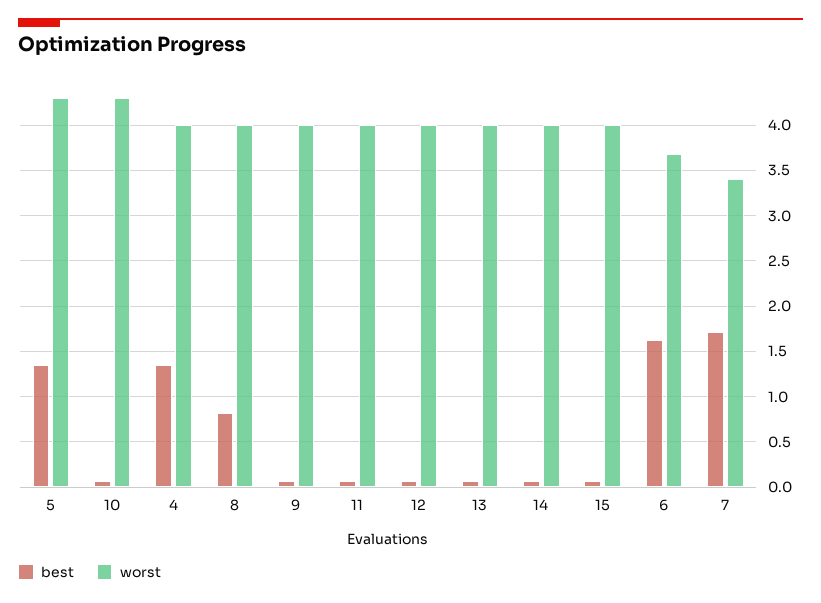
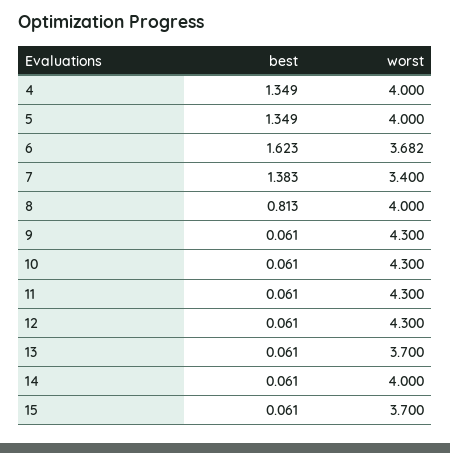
  {
    "best": {
      "5": 1.349,
      "10": 0.061,
      "4": 1.349,
      "8": 0.813,
      "9": 0.061,
      "11": 0.061,
      "12": 0.061,
      "13": 0.061,
      "14": 0.061,
      "15": 0.061,
      "6": 1.623,
-     "7": 1.7
+     "7": 1.383
    },
    "worst": {
-     "5": 4.3,
+     "5": 4,
      "10": 4.3,
      "4": 4,
      "8": 4,
-     "9": 4,
+     "9": 4.3,
-     "11": 4,
+     "11": 4.3,
-     "12": 4,
+     "12": 4.3,
-     "13": 4,
+     "13": 3.7,
      "14": 4,
-     "15": 4,
+     "15": 3.7,
      "6": 3.682,
      "7": 3.4
    }
  }

